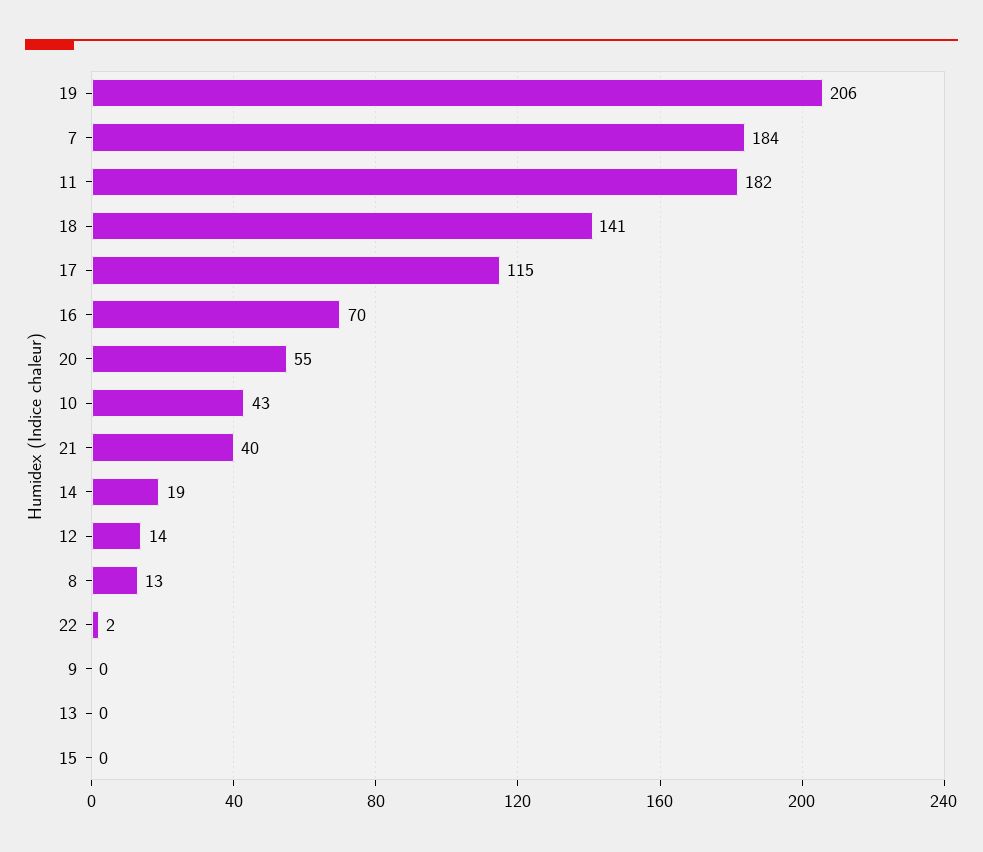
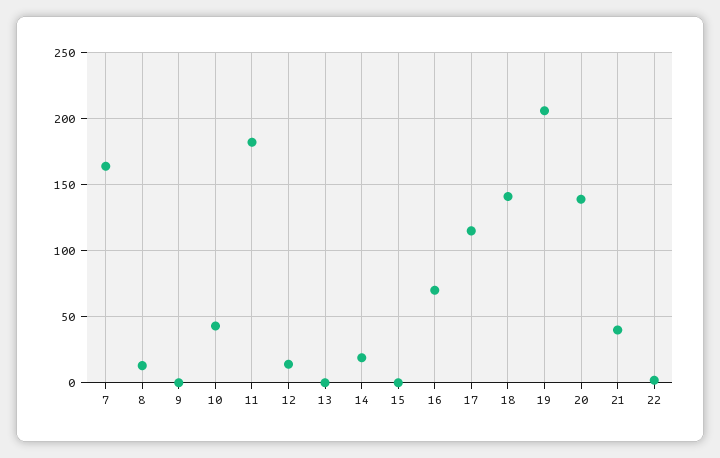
  {
    "19": 206,
-   "7": 184,
+   "7": 165,
    "11": 182,
    "18": 141,
    "17": 115,
    "16": 70,
-   "20": 55,
+   "20": 140,
    "10": 43,
    "21": 40,
    "14": 19,
    "12": 14,
    "8": 13,
    "22": 2,
    "9": 0,
    "13": 0,
    "15": 0
  }

